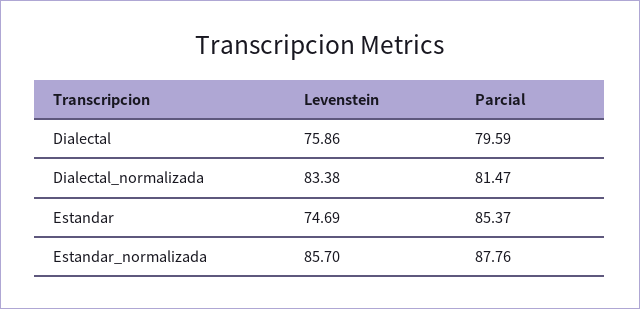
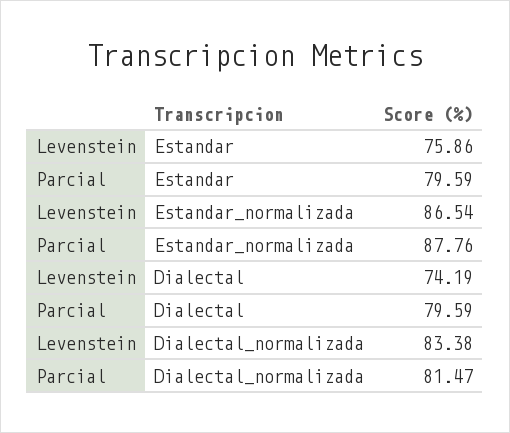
  {
    "Levenstein": {
-     "Dialectal": 75.86,
+     "Dialectal": 74.19,
      "Dialectal_normalizada": 83.38,
-     "Estandar": 74.69,
+     "Estandar": 75.86,
-     "Estandar_normalizada": 85.7
+     "Estandar_normalizada": 86.54
    },
    "Parcial": {
      "Dialectal": 79.59,
      "Dialectal_normalizada": 81.47,
-     "Estandar": 85.37,
+     "Estandar": 79.59,
      "Estandar_normalizada": 87.76
    }
  }

